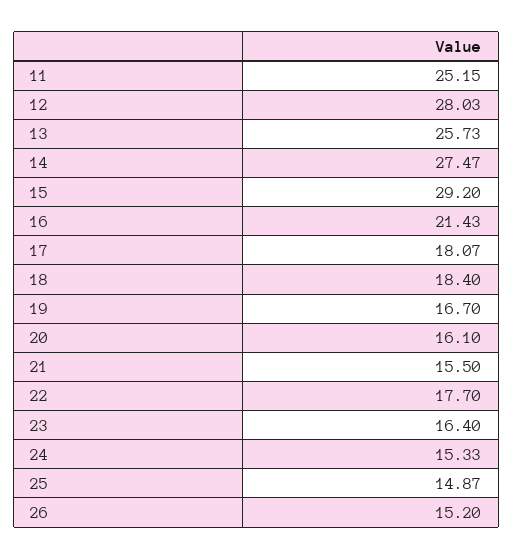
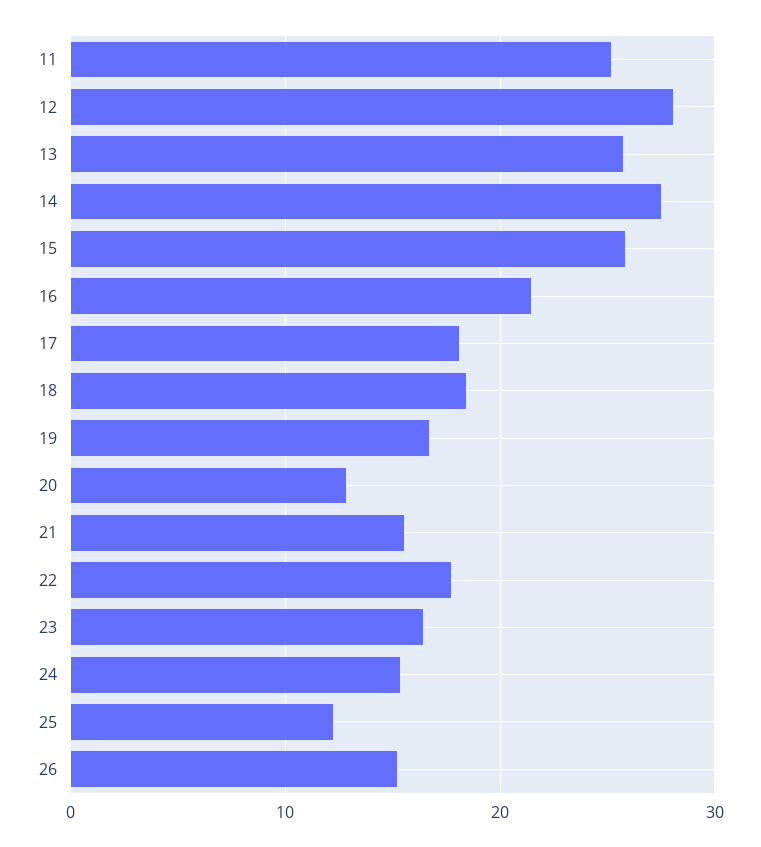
  {
    "11": 25.15,
    "12": 28.03,
    "13": 25.73,
    "14": 27.47,
-   "15": 29.2,
+   "15": 26,
    "16": 21.43,
    "17": 18.07,
    "18": 18.4,
    "19": 16.7,
-   "20": 16.1,
+   "20": 13,
    "21": 15.5,
    "22": 17.7,
    "23": 16.4,
    "24": 15.33,
-   "25": 14.87,
+   "25": 12,
    "26": 15.2
  }

